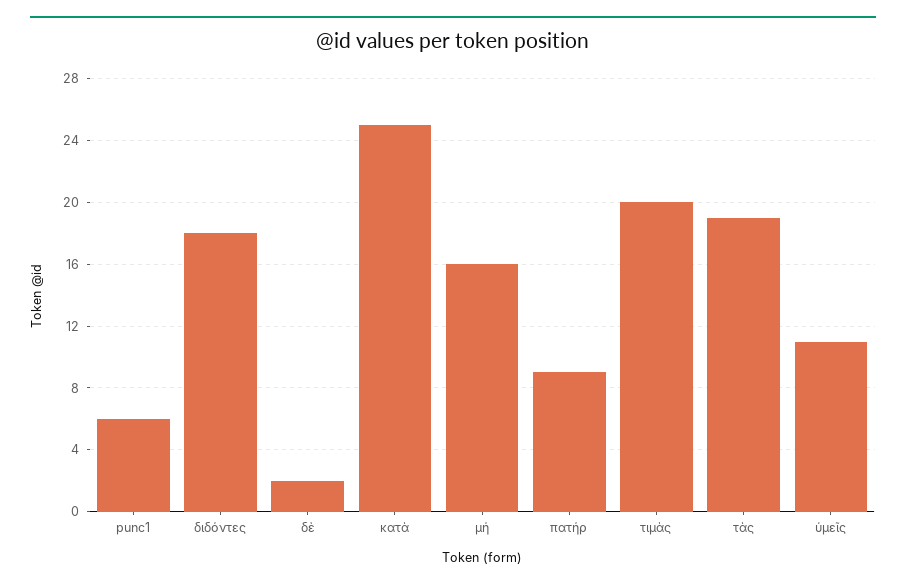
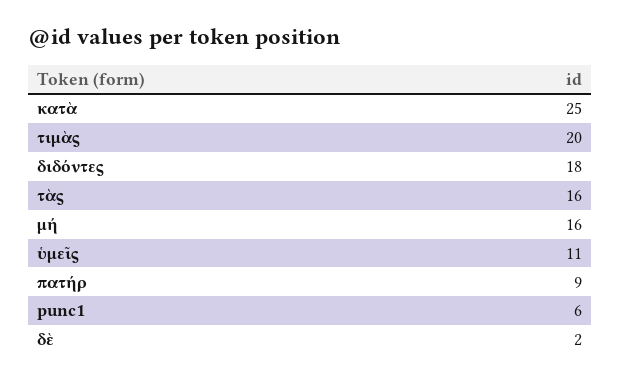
  {
    "punc1": 6,
    "διδόντες": 18,
    "δὲ": 2,
    "κατὰ": 25,
    "μή": 16,
    "πατήρ": 9,
    "τιμὰς": 20,
-   "τὰς": 19,
+   "τὰς": 16,
    "ὑμεῖς": 11
  }

